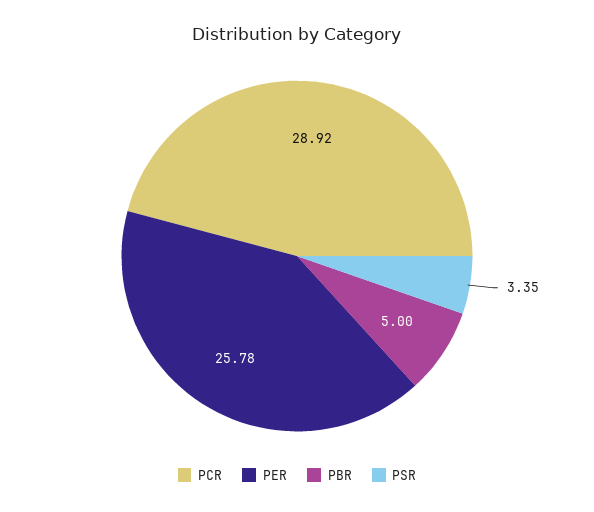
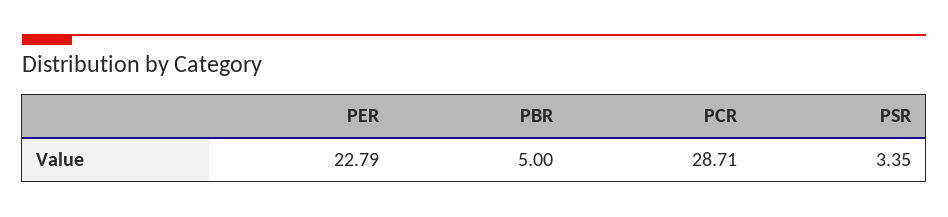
  {
-   "PCR": 28.92,
+   "PCR": 28.71,
-   "PER": 25.78,
+   "PER": 22.79,
    "PBR": 5,
    "PSR": 3.35
  }

